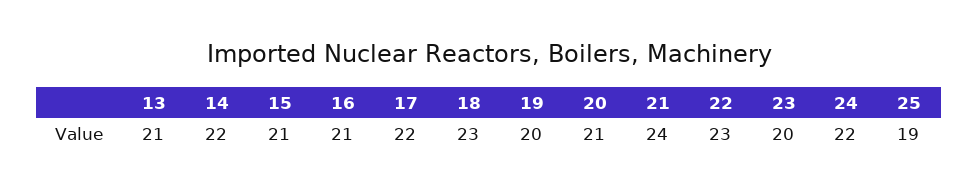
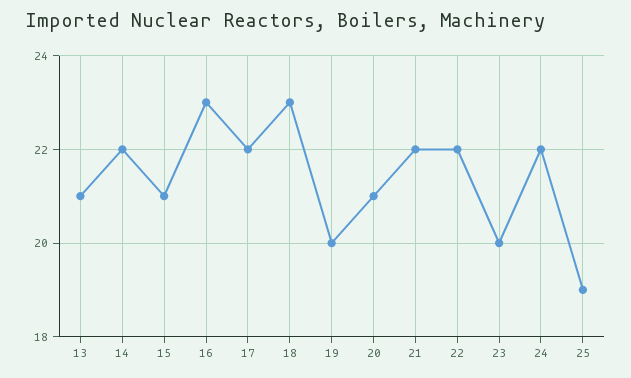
  {
    "13": 21,
    "14": 22,
    "15": 21,
-   "16": 21,
+   "16": 23,
    "17": 22,
    "18": 23,
    "19": 20,
    "20": 21,
-   "21": 24,
+   "21": 22,
-   "22": 23,
+   "22": 22,
    "23": 20,
    "24": 22,
    "25": 19
  }

